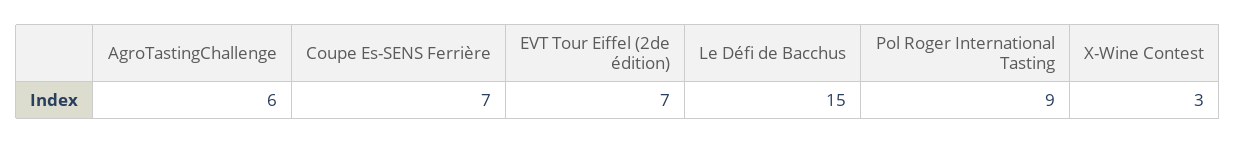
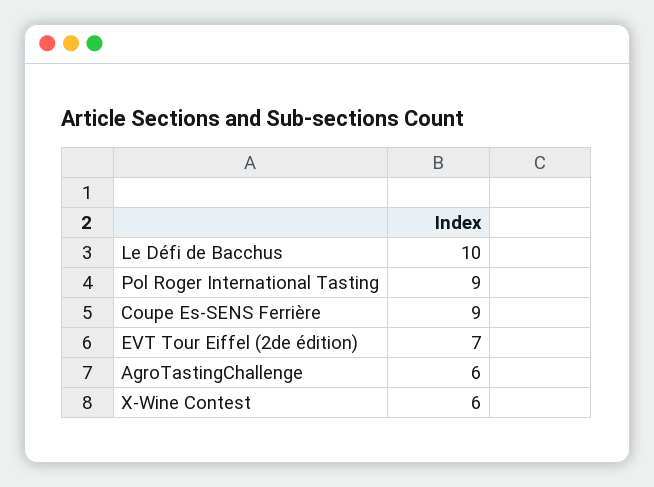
  {
    "AgroTastingChallenge": 6,
-   "Coupe Es-SENS Ferrière": 7,
+   "Coupe Es-SENS Ferrière": 9,
    "EVT Tour Eiffel (2de édition)": 7,
-   "Le Défi de Bacchus": 15,
+   "Le Défi de Bacchus": 10,
    "Pol Roger International Tasting": 9,
-   "X-Wine Contest": 3
+   "X-Wine Contest": 6
  }

